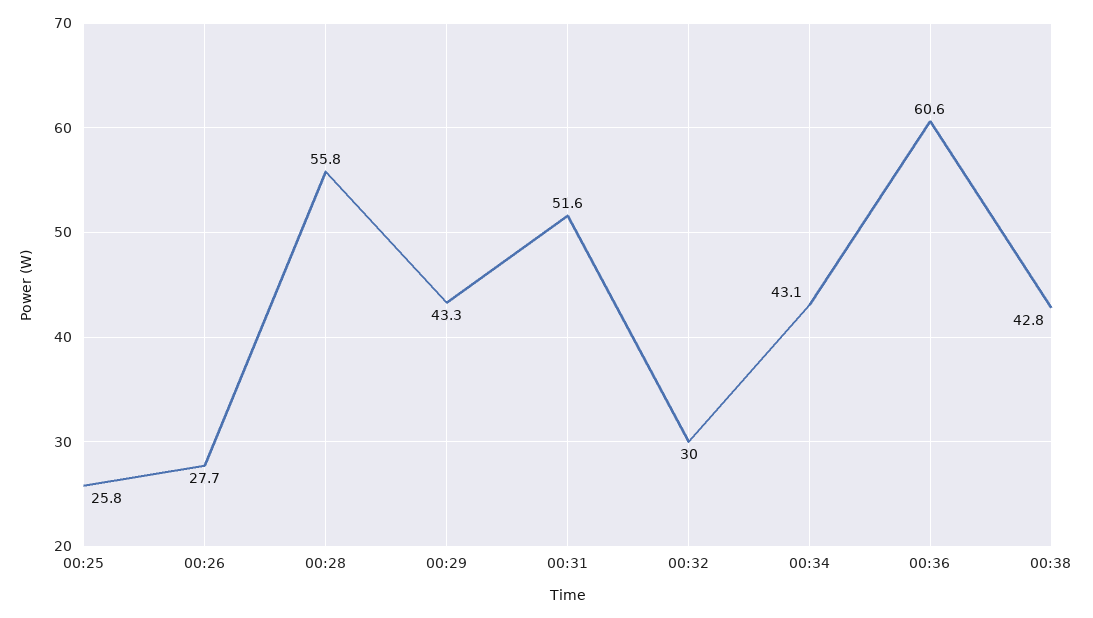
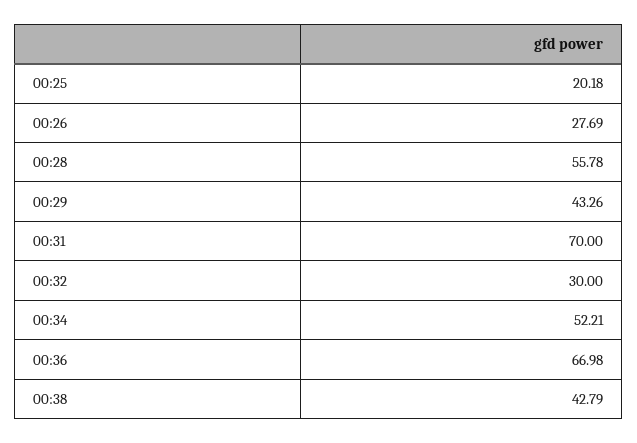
  {
-   "00:25": 25.8,
+   "00:25": 20.18,
    "00:26": 27.69,
    "00:28": 55.78,
    "00:29": 43.26,
-   "00:31": 51.6,
+   "00:31": 70,
    "00:32": 30,
-   "00:34": 43.1,
+   "00:34": 52.21,
-   "00:36": 60.6,
+   "00:36": 66.98,
    "00:38": 42.79
  }

